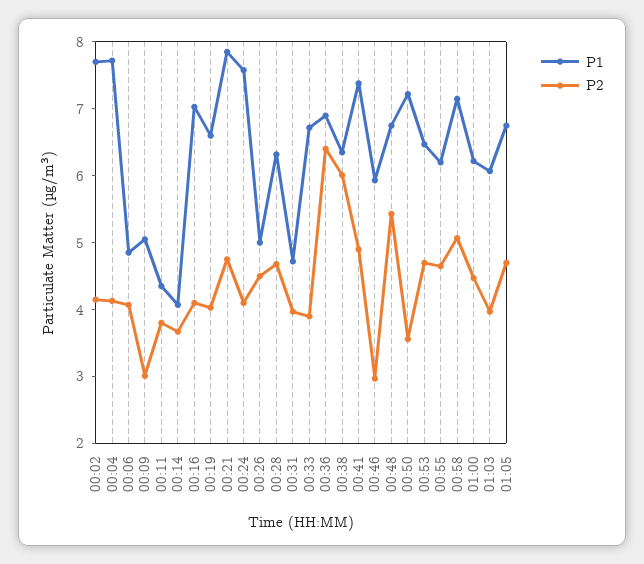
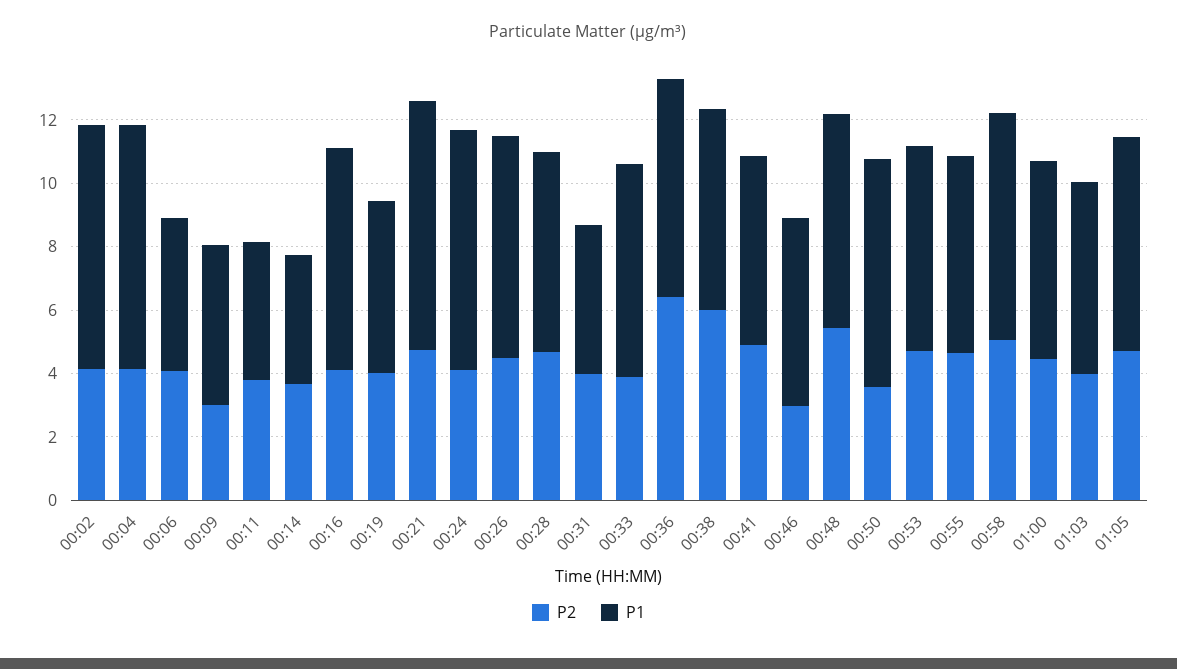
  {
    "P1": {
      "00:02": 7.8,
      "00:04": 7.8,
      "00:06": 4.8,
      "00:09": 5,
      "00:11": 4.4,
      "00:14": 4,
      "00:16": 7,
-     "00:19": 6.6,
+     "00:19": 5.5,
      "00:21": 7.8,
      "00:24": 7.6,
-     "00:26": 5,
+     "00:26": 7,
      "00:28": 6.4,
      "00:31": 4.8,
      "00:33": 6.8,
      "00:36": 7,
      "00:38": 6.4,
-     "00:41": 7.4,
+     "00:41": 6,
      "00:46": 6,
      "00:48": 6.8,
      "00:50": 7.2,
      "00:53": 6.4,
      "00:55": 6.2,
      "00:58": 7.2,
      "01:00": 6.2,
      "01:03": 6,
      "01:05": 6.8
    },
    "P2": {
      "00:02": 4.2,
      "00:04": 4.2,
      "00:06": 4,
      "00:09": 3,
      "00:11": 3.8,
      "00:14": 3.6,
      "00:16": 4.2,
      "00:19": 4,
      "00:21": 4.8,
      "00:24": 4.2,
      "00:26": 4.6,
      "00:28": 4.6,
      "00:31": 4,
      "00:33": 4,
      "00:36": 6.4,
      "00:38": 6,
      "00:41": 5,
      "00:46": 3,
      "00:48": 5.4,
      "00:50": 3.6,
      "00:53": 4.8,
      "00:55": 4.6,
      "00:58": 5,
      "01:00": 4.4,
      "01:03": 4,
      "01:05": 4.8
    }
  }

